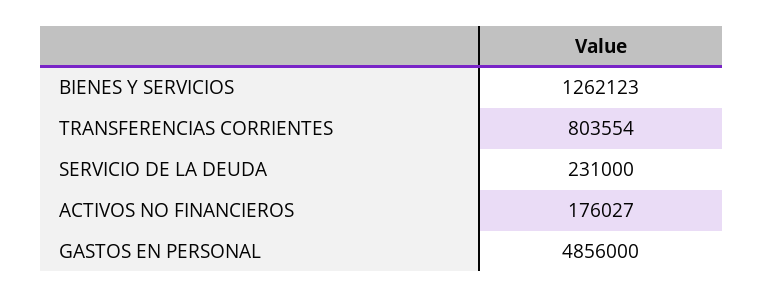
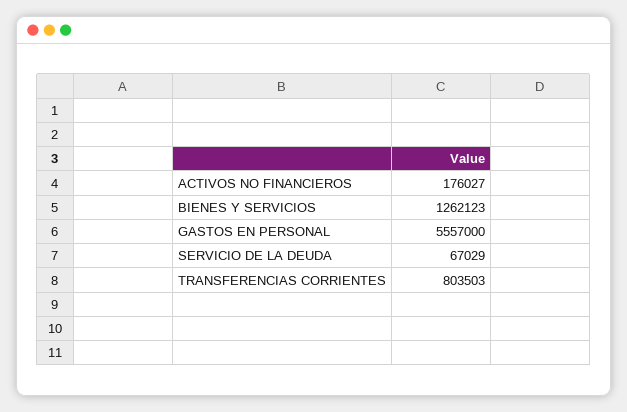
  {
    "BIENES Y SERVICIOS": 1262123,
-   "TRANSFERENCIAS CORRIENTES": 803554,
+   "TRANSFERENCIAS CORRIENTES": 803503,
-   "SERVICIO DE LA DEUDA": 231000,
+   "SERVICIO DE LA DEUDA": 67029,
    "ACTIVOS NO FINANCIEROS": 176027,
-   "GASTOS EN PERSONAL": 4856000
+   "GASTOS EN PERSONAL": 5557000
  }

